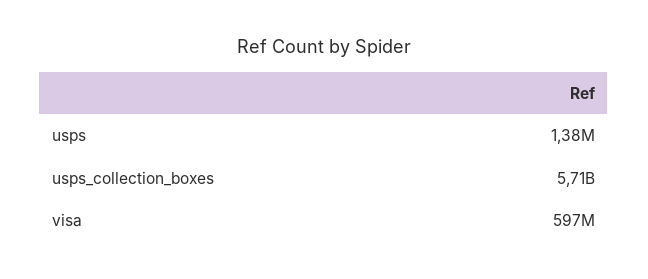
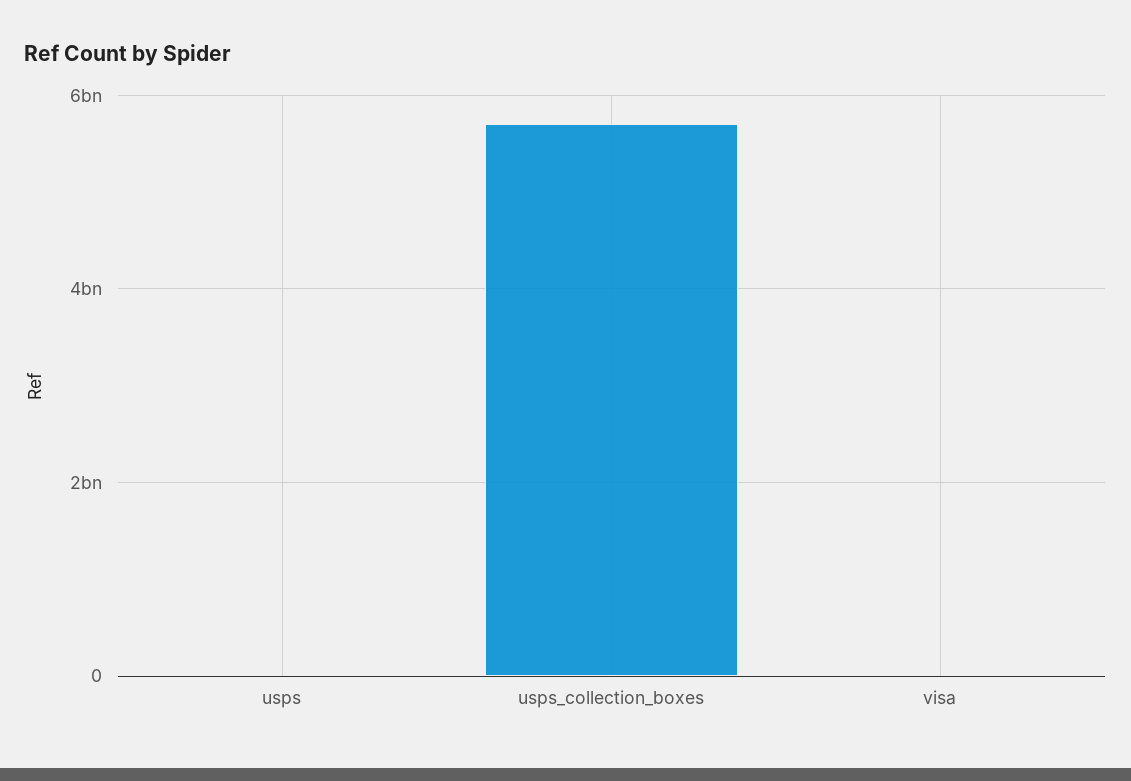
  {
    "usps": 1380000,
    "usps_collection_boxes": 5710000000,
-   "visa": 597000000
+   "visa": 0
  }

